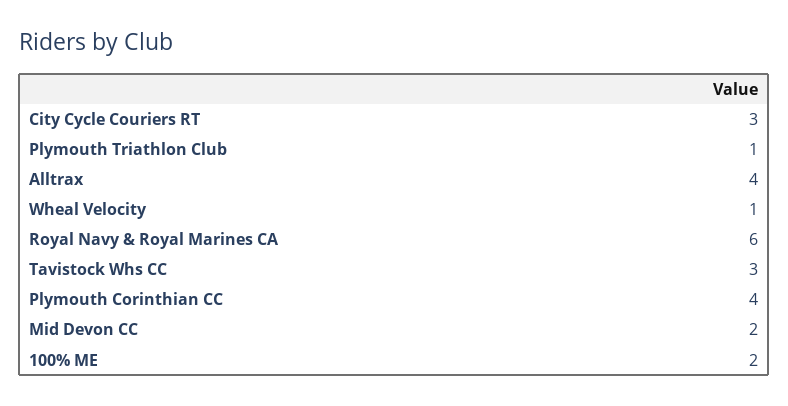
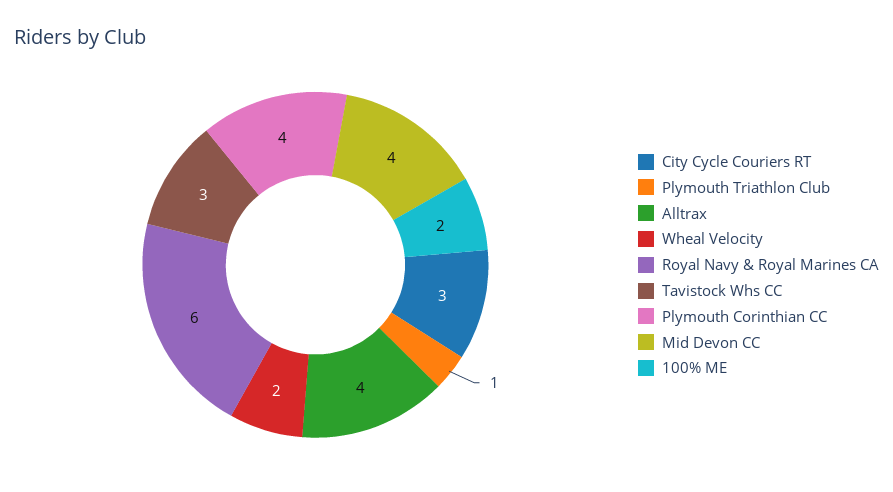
  {
    "City Cycle Couriers RT": 3,
    "Plymouth Triathlon Club": 1,
    "Alltrax": 4,
-   "Wheal Velocity": 1,
+   "Wheal Velocity": 2,
    "Royal Navy & Royal Marines CA": 6,
    "Tavistock Whs CC": 3,
    "Plymouth Corinthian CC": 4,
-   "Mid Devon CC": 2,
+   "Mid Devon CC": 4,
    "100% ME": 2
  }

